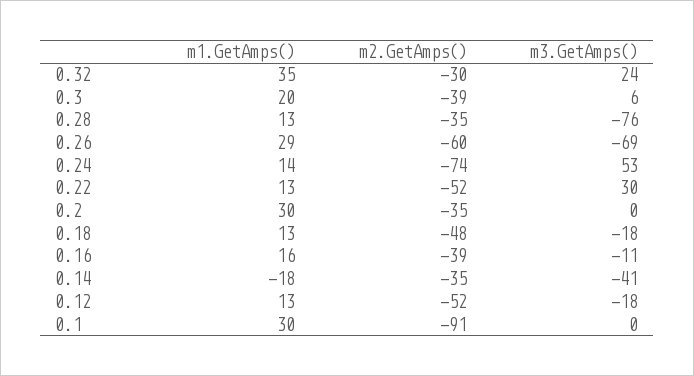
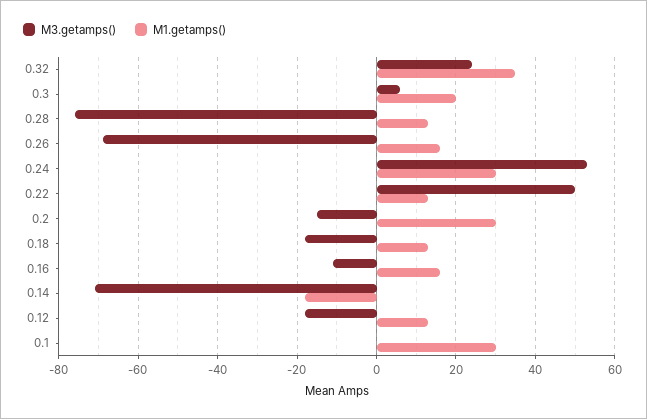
  {
    "m1.GetAmps()": {
      "0.32": 35,
      "0.3": 20,
      "0.28": 13,
-     "0.26": 29,
+     "0.26": 15,
-     "0.24": 14,
+     "0.24": 30,
      "0.22": 13,
      "0.2": 30,
      "0.18": 13,
      "0.16": 16,
      "0.14": -18,
      "0.12": 13,
      "0.1": 30
    },
-   "m2.GetAmps()": {
-     "0.32": -30,
-     "0.3": -39,
-     "0.28": -35,
-     "0.26": -60,
-     "0.24": -74,
-     "0.22": -52,
-     "0.2": -35,
-     "0.18": -48,
-     "0.16": -39,
-     "0.14": -35,
-     "0.12": -52,
-     "0.1": -91
-   },
    "m3.GetAmps()": {
      "0.32": 24,
      "0.3": 6,
      "0.28": -76,
      "0.26": -69,
      "0.24": 53,
-     "0.22": 30,
+     "0.22": 50,
-     "0.2": 0,
+     "0.2": -15,
      "0.18": -18,
      "0.16": -11,
-     "0.14": -41,
+     "0.14": -70,
      "0.12": -18,
      "0.1": 0
    }
  }

